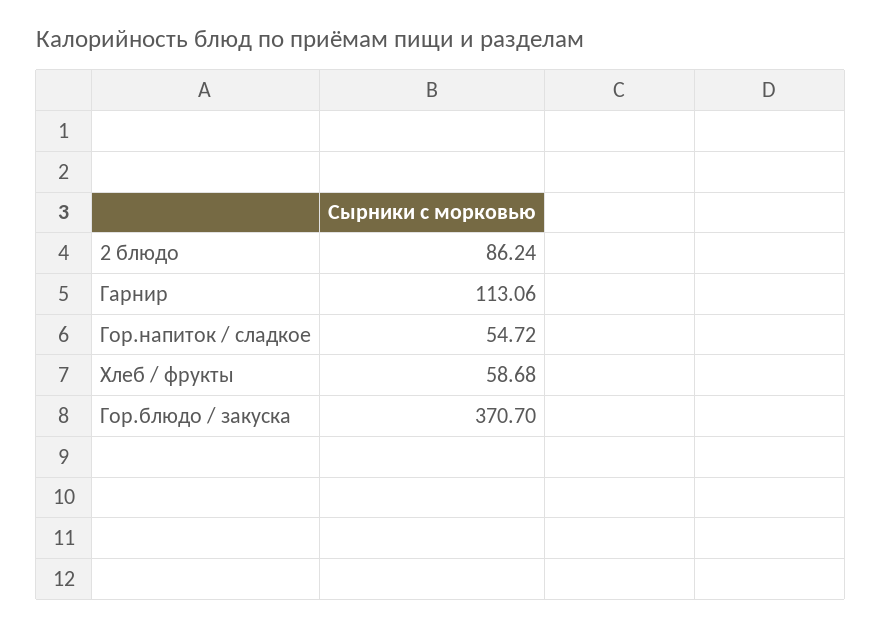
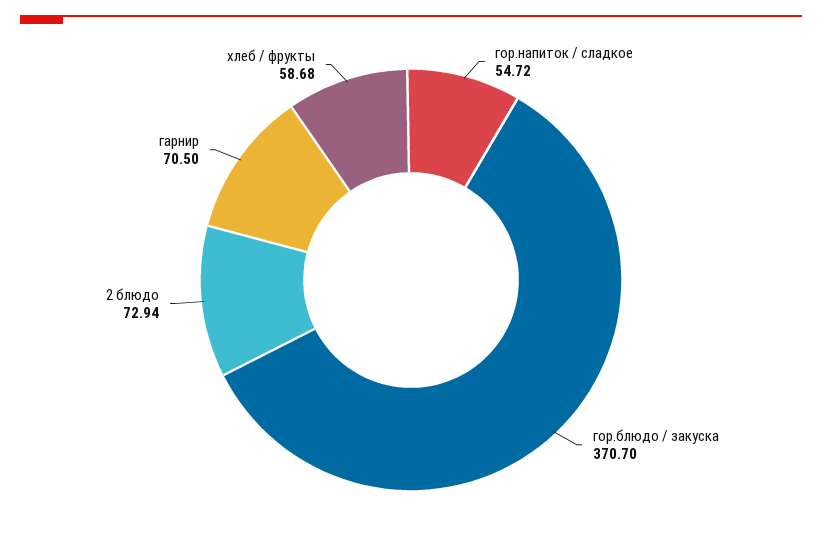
  {
-   "2 блюдо": 86.24,
+   "2 блюдо": 72.94,
-   "Гарнир": 113.06,
+   "Гарнир": 70.5,
    "Гор.напиток / сладкое": 54.72,
    "Хлеб / фрукты": 58.68,
    "Гор.блюдо / закуска": 370.7
  }

